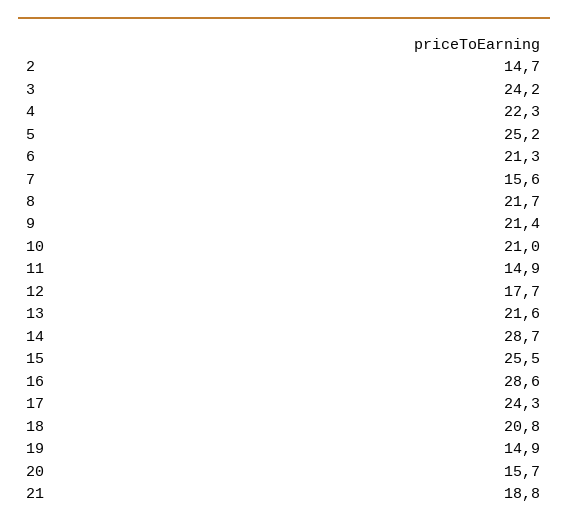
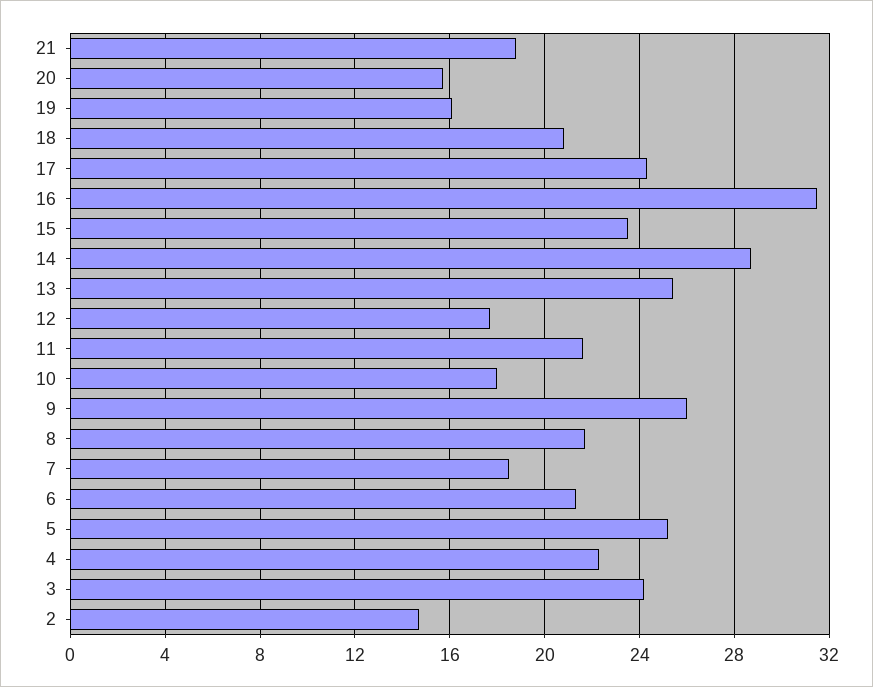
  {
    "2": 14.7,
    "3": 24.2,
    "4": 22.3,
    "5": 25.2,
    "6": 21.3,
-   "7": 15.6,
+   "7": 18.5,
    "8": 21.7,
-   "9": 21.4,
+   "9": 26,
-   "10": 21,
+   "10": 18,
-   "11": 14.9,
+   "11": 21.5,
    "12": 17.7,
-   "13": 21.6,
+   "13": 25.5,
    "14": 28.7,
-   "15": 25.5,
+   "15": 23.5,
-   "16": 28.6,
+   "16": 31.5,
    "17": 24.3,
    "18": 20.8,
-   "19": 14.9,
+   "19": 16,
    "20": 15.7,
    "21": 18.8
  }

